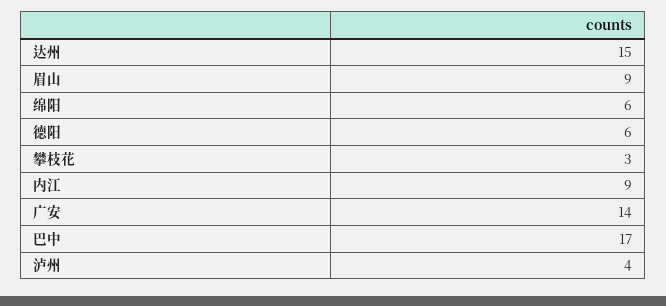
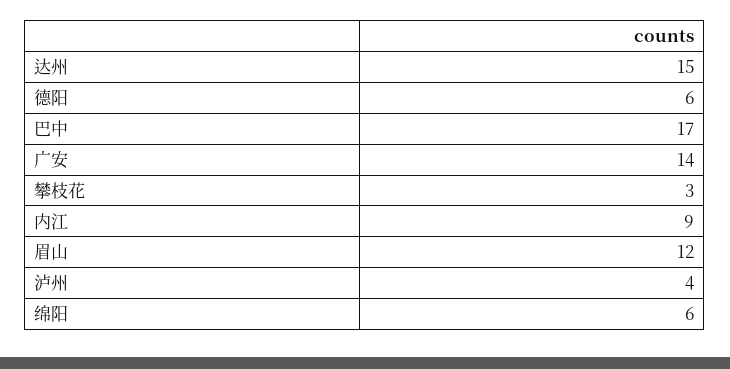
  {
    "达州": 15,
-   "眉山": 9,
+   "眉山": 12,
    "绵阳": 6,
    "德阳": 6,
    "攀枝花": 3,
    "内江": 9,
    "广安": 14,
    "巴中": 17,
    "泸州": 4
  }

